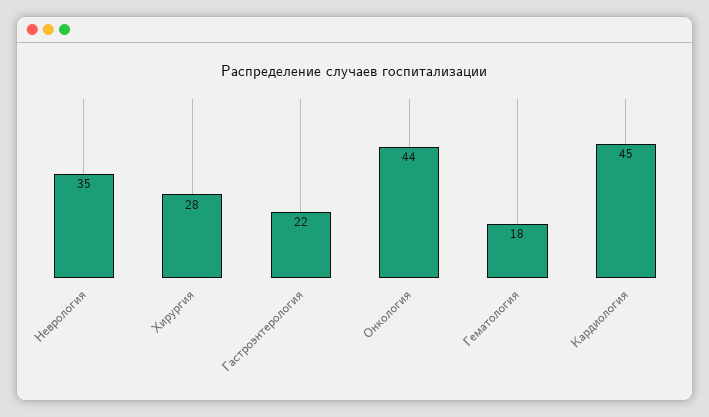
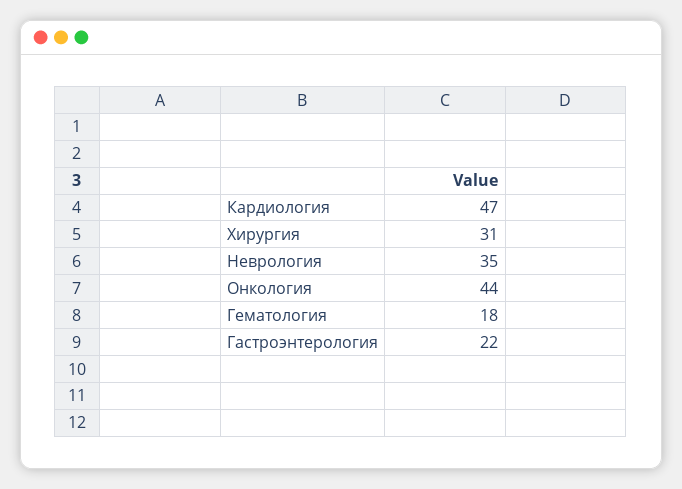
  {
    "Неврология": 35,
-   "Хирургия": 28,
+   "Хирургия": 31,
    "Гастроэнтерология": 22,
    "Онкология": 44,
    "Гематология": 18,
-   "Кардиология": 45
+   "Кардиология": 47
  }

